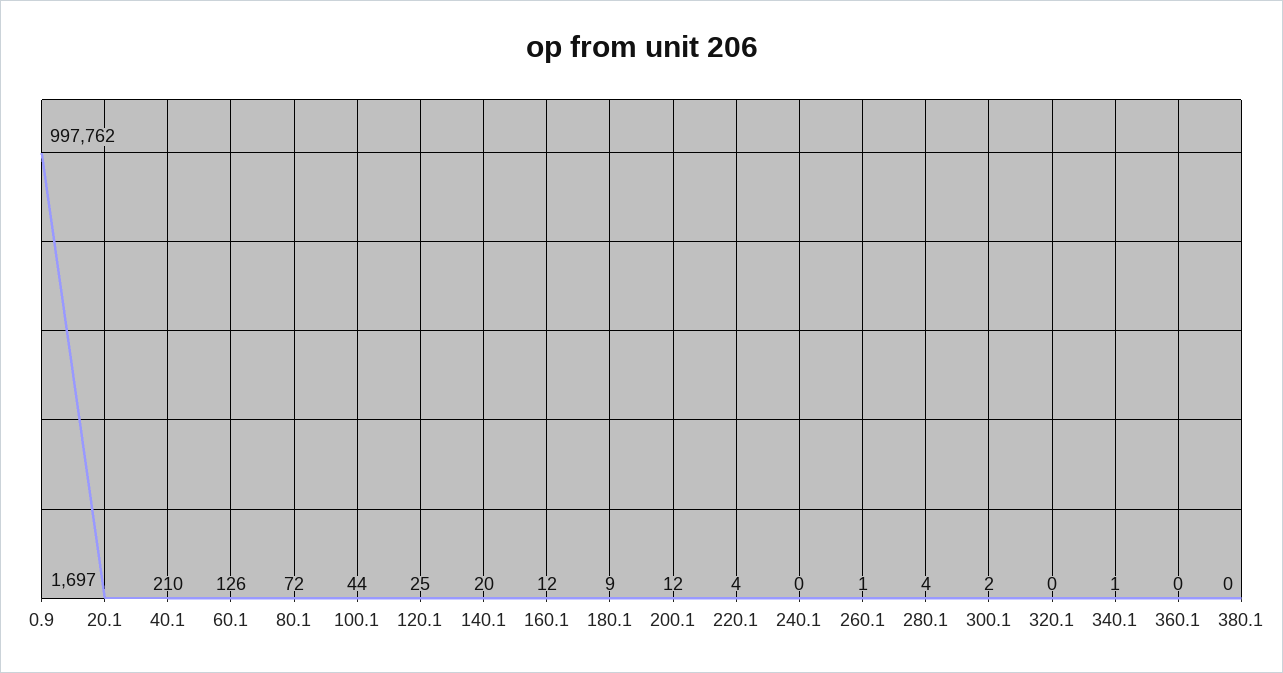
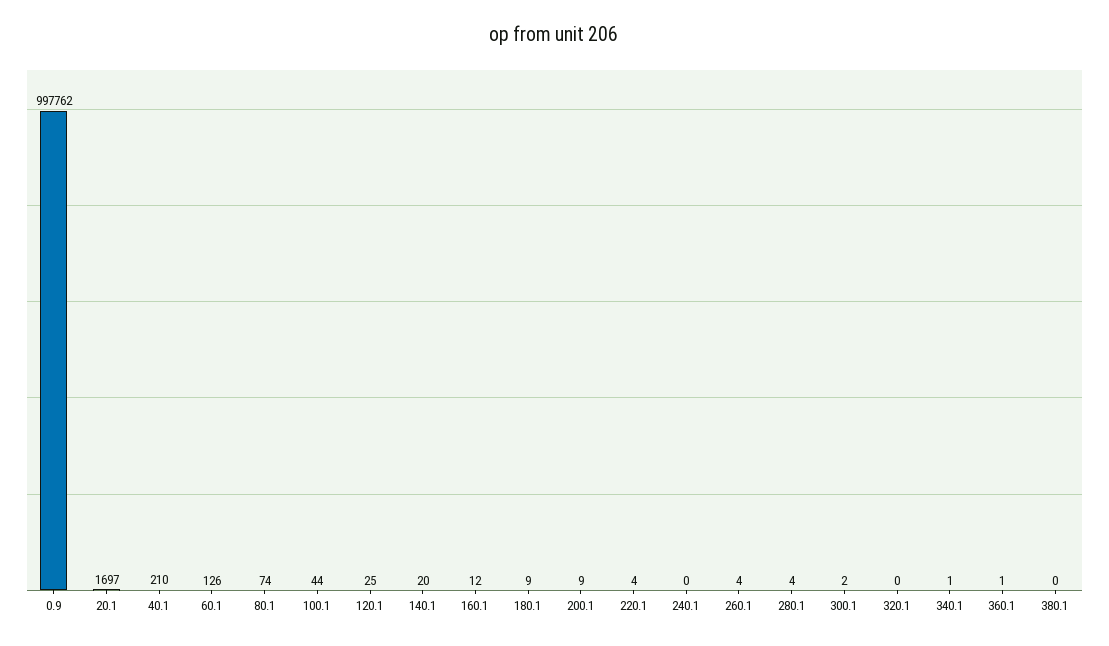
  {
    "0.9": 997762,
    "20.1": 1697,
    "40.1": 210,
    "60.1": 126,
-   "80.1": 72,
+   "80.1": 74,
    "100.1": 44,
    "120.1": 25,
    "140.1": 20,
    "160.1": 12,
    "180.1": 9,
-   "200.1": 12,
+   "200.1": 9,
    "220.1": 4,
    "240.1": 0,
-   "260.1": 1,
+   "260.1": 4,
    "280.1": 4,
    "300.1": 2,
    "320.1": 0,
    "340.1": 1,
-   "360.1": 0,
+   "360.1": 1,
    "380.1": 0
  }

